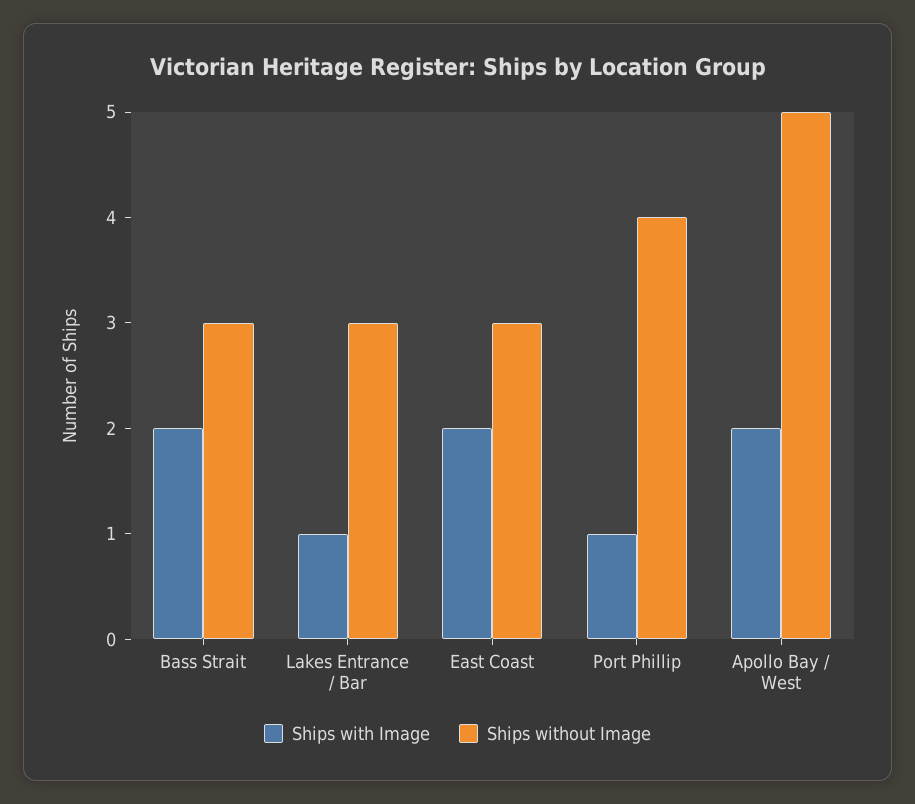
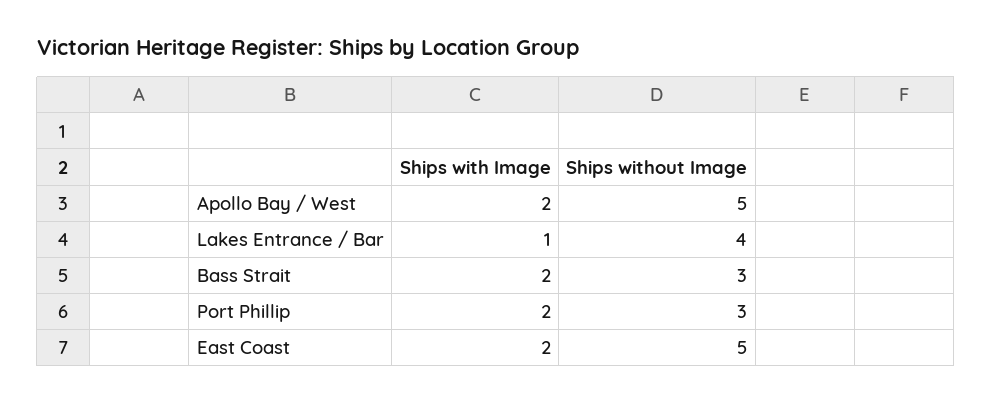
  {
    "Ships with Image": {
      "Bass Strait": 2,
      "Lakes Entrance / Bar": 1,
      "East Coast": 2,
-     "Port Phillip": 1,
+     "Port Phillip": 2,
      "Apollo Bay / West": 2
    },
    "Ships without Image": {
      "Bass Strait": 3,
-     "Lakes Entrance / Bar": 3,
+     "Lakes Entrance / Bar": 4,
-     "East Coast": 3,
+     "East Coast": 5,
-     "Port Phillip": 4,
+     "Port Phillip": 3,
      "Apollo Bay / West": 5
    }
  }

